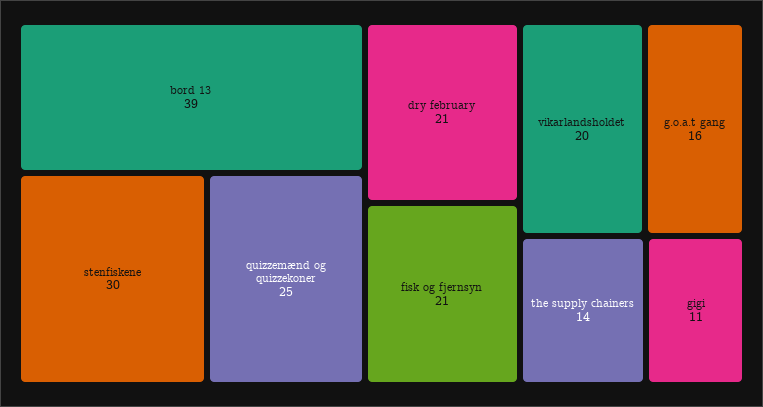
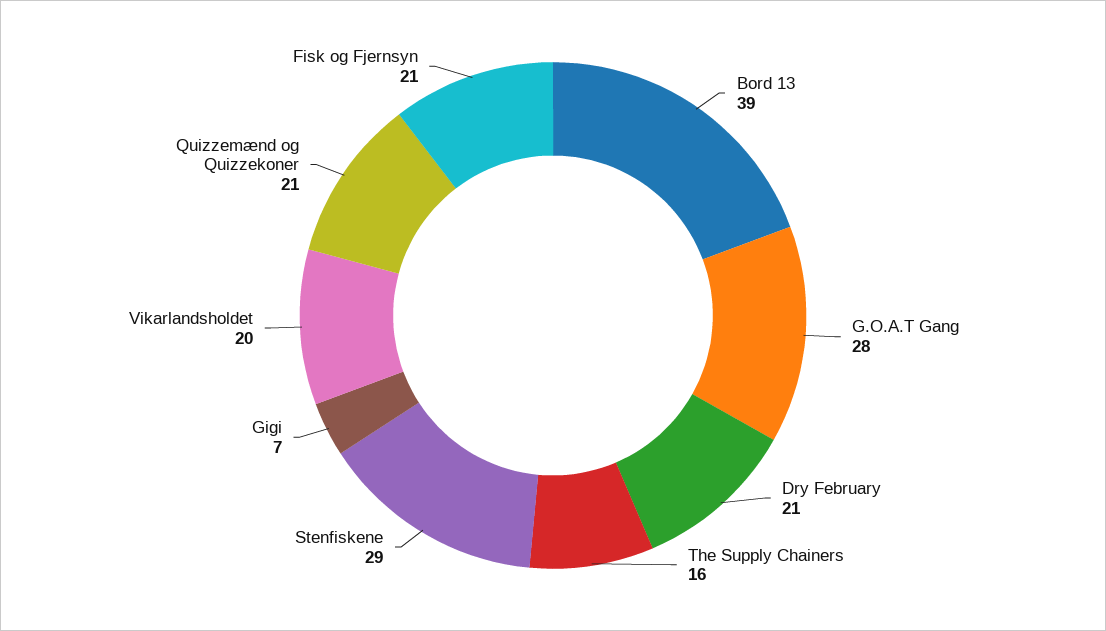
  {
    "bord 13": 39,
-   "stenfiskene": 30,
+   "stenfiskene": 29,
-   "quizzemænd og quizzekoner": 25,
+   "quizzemænd og quizzekoner": 21,
    "dry february": 21,
    "fisk og fjernsyn": 21,
    "vikarlandsholdet": 20,
-   "g.o.a.t gang": 16,
+   "g.o.a.t gang": 28,
-   "the supply chainers": 14,
+   "the supply chainers": 16,
-   "gigi": 11
+   "gigi": 7
  }

